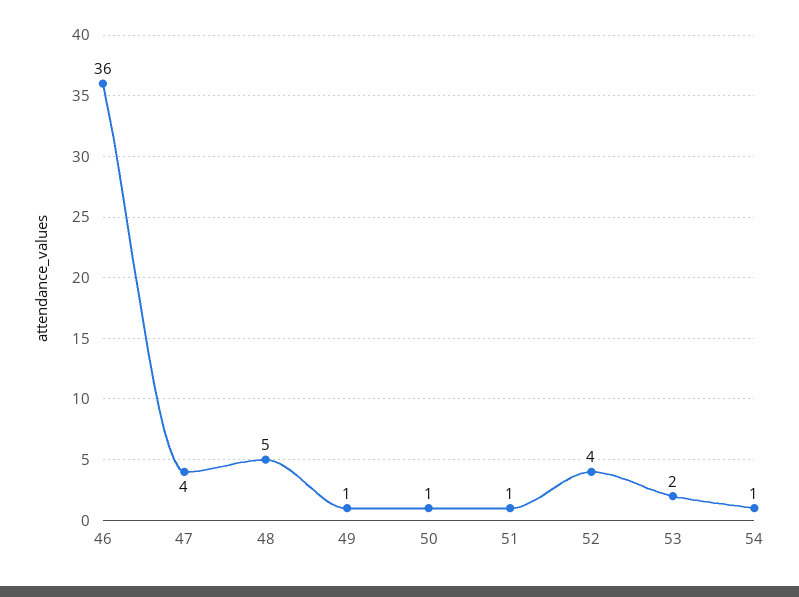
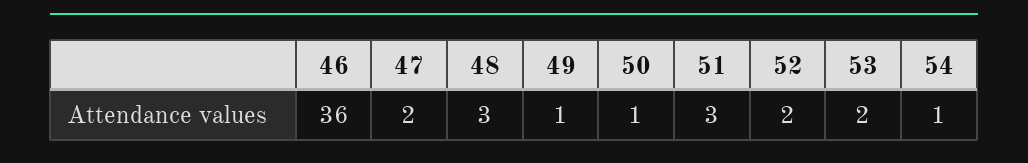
  {
    "46": 36,
-   "47": 4,
+   "47": 2,
-   "48": 5,
+   "48": 3,
    "49": 1,
    "50": 1,
-   "51": 1,
+   "51": 3,
-   "52": 4,
+   "52": 2,
    "53": 2,
    "54": 1
  }

